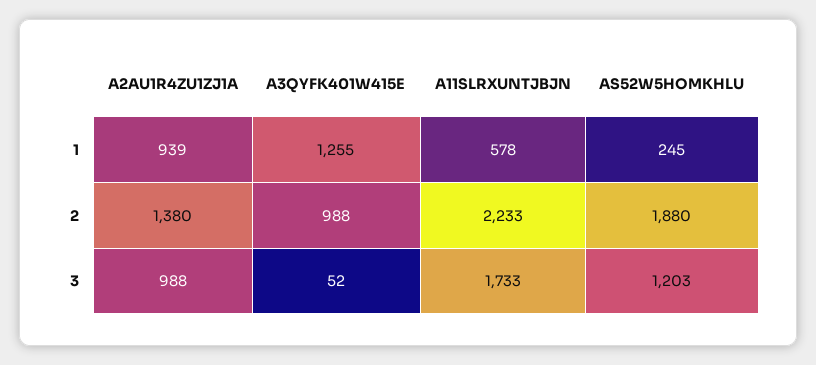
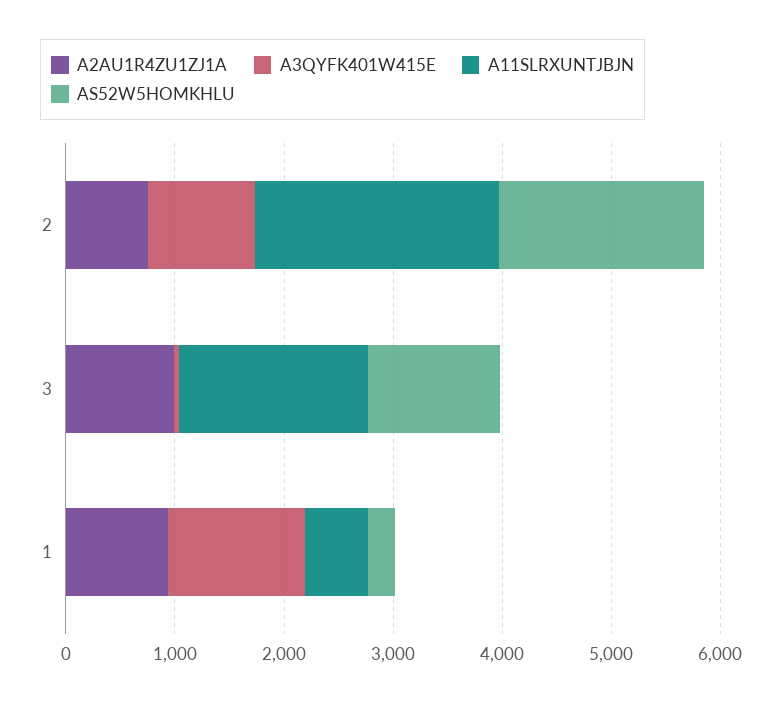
  {
    "A2AU1R4ZU1ZJ1A": {
      "1": 939,
-     "2": 1380,
+     "2": 800,
      "3": 988
    },
    "A3QYFK401W415E": {
      "1": 1255,
      "2": 988,
      "3": 52
    },
    "A11SLRXUNTJBJN": {
      "1": 578,
      "2": 2233,
      "3": 1733
    },
    "AS52W5HOMKHLU": {
      "1": 245,
      "2": 1880,
      "3": 1203
    }
  }

